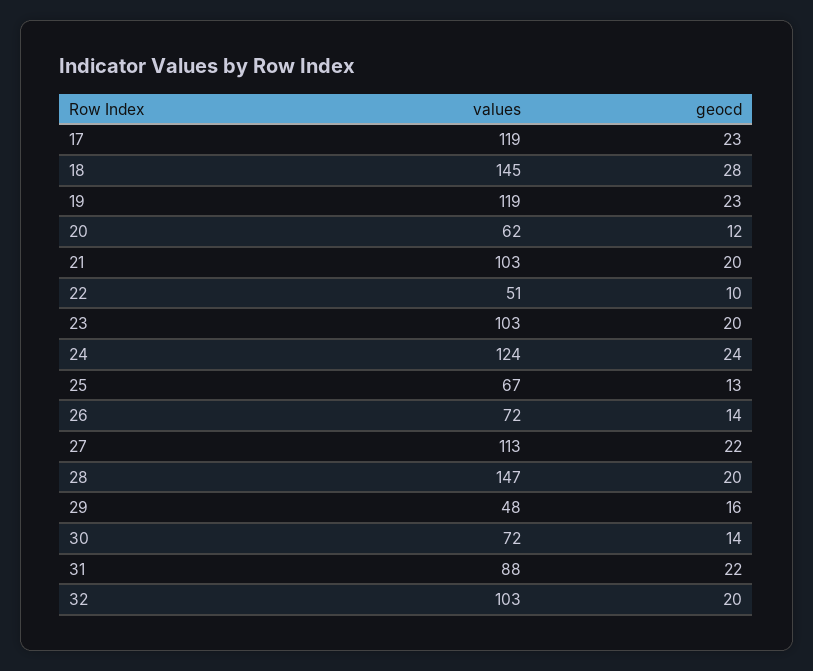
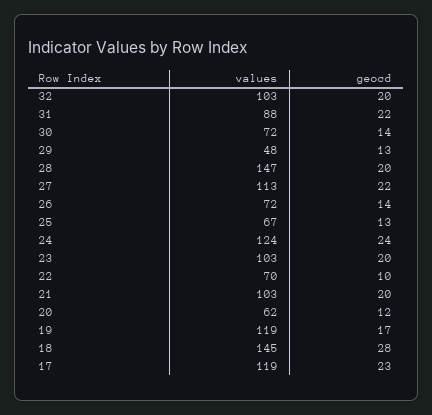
  {
    "values": {
      "17": 119,
      "18": 145,
      "19": 119,
      "20": 62,
      "21": 103,
-     "22": 51,
+     "22": 70,
      "23": 103,
      "24": 124,
      "25": 67,
      "26": 72,
      "27": 113,
      "28": 147,
      "29": 48,
      "30": 72,
      "31": 88,
      "32": 103
    },
    "geocd": {
      "17": 23,
      "18": 28,
-     "19": 23,
+     "19": 17,
      "20": 12,
      "21": 20,
      "22": 10,
      "23": 20,
      "24": 24,
      "25": 13,
      "26": 14,
      "27": 22,
      "28": 20,
-     "29": 16,
+     "29": 13,
      "30": 14,
      "31": 22,
      "32": 20
    }
  }

